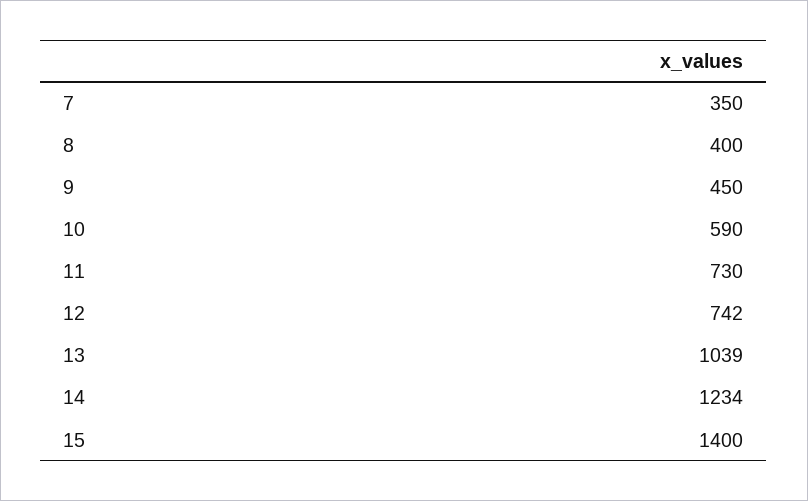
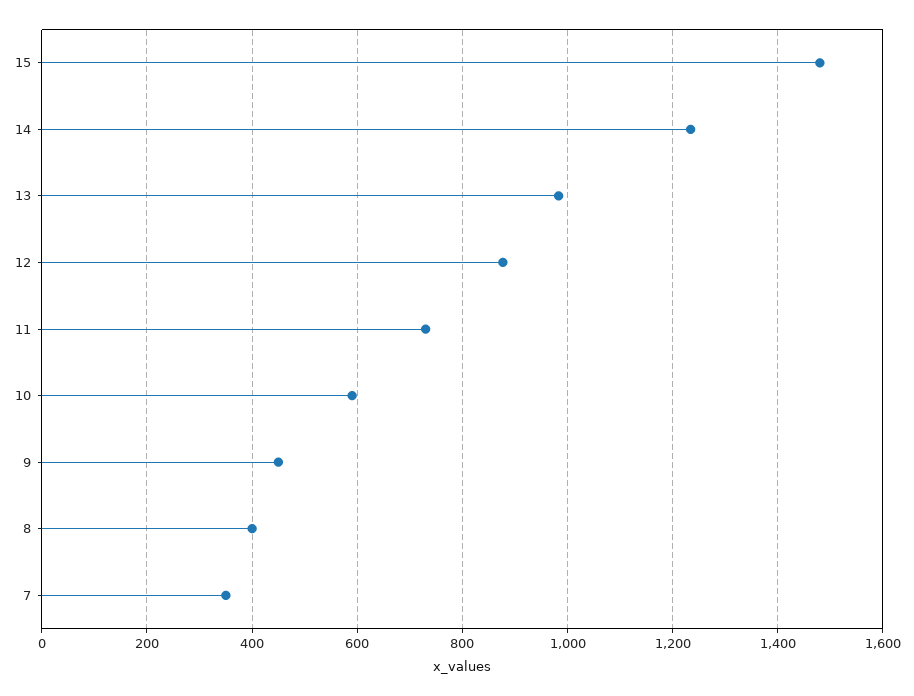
  {
    "7": 350,
    "8": 400,
    "9": 450,
    "10": 590,
    "11": 730,
-   "12": 742,
+   "12": 880,
-   "13": 1039,
+   "13": 980,
    "14": 1234,
-   "15": 1400
+   "15": 1480
  }

